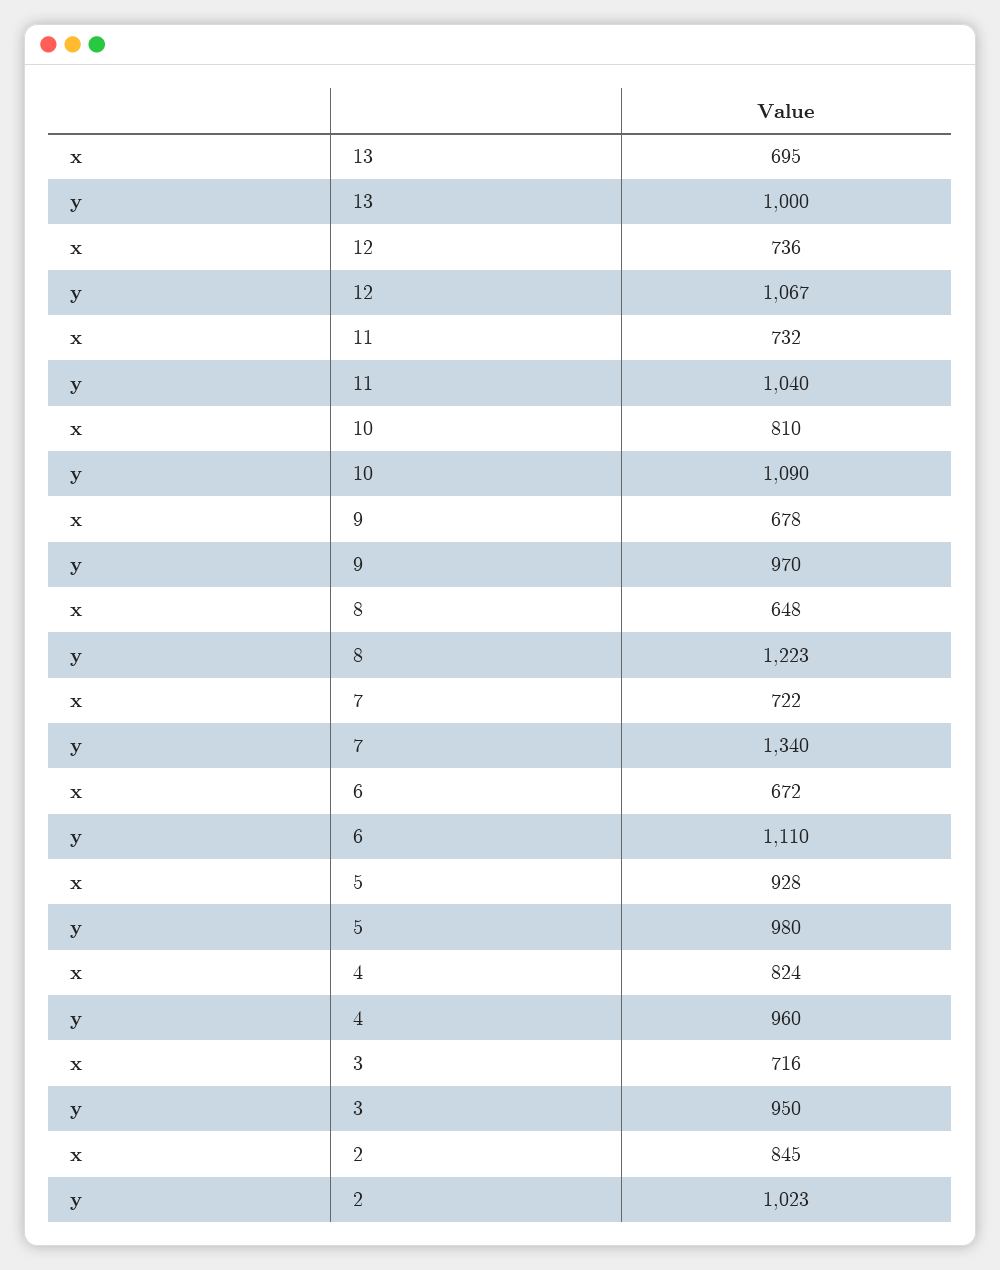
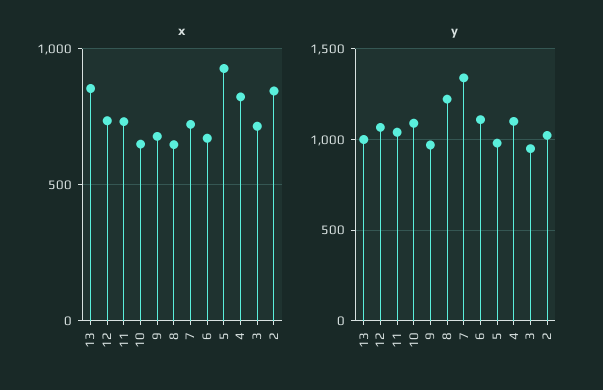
  {
    "x": {
-     "13": 695,
+     "13": 850,
      "12": 736,
      "11": 732,
-     "10": 810,
+     "10": 650,
      "9": 678,
      "8": 648,
      "7": 722,
      "6": 672,
      "5": 928,
      "4": 824,
      "3": 716,
      "2": 845
    },
    "y": {
      "13": 1000,
      "12": 1067,
      "11": 1040,
      "10": 1090,
      "9": 970,
      "8": 1223,
      "7": 1340,
      "6": 1110,
      "5": 980,
-     "4": 960,
+     "4": 1100,
      "3": 950,
      "2": 1023
    }
  }

